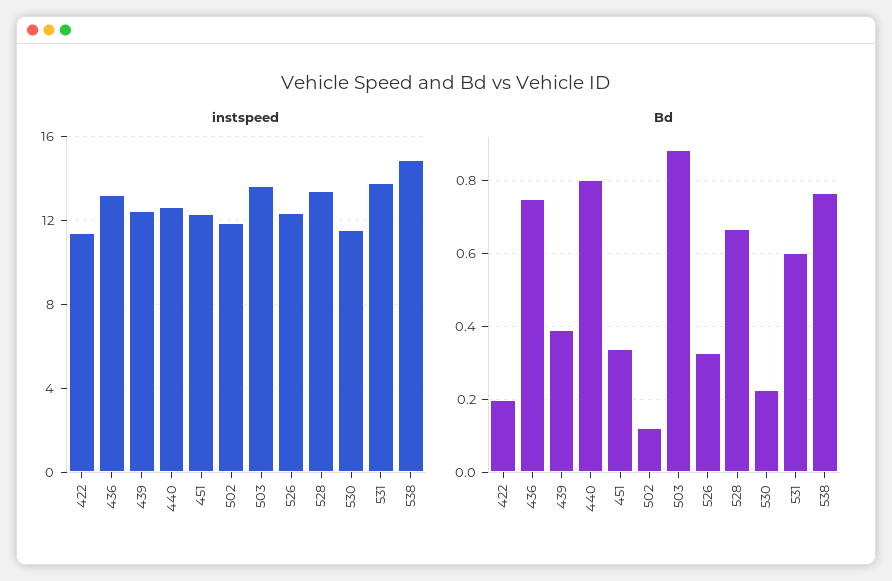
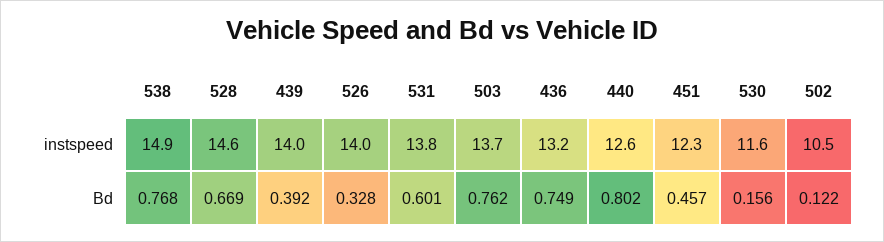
  {
    "instspeed": {
-     "422": 11.5,
      "436": 13.2,
-     "439": 12.5,
+     "439": 14,
      "440": 12.6,
      "451": 12.3,
-     "502": 12,
+     "502": 10.5,
      "503": 13.7,
-     "526": 12.5,
+     "526": 14,
-     "528": 13.5,
+     "528": 14.6,
      "530": 11.6,
      "531": 13.8,
      "538": 14.9
    },
    "Bd": {
-     "422": 0.2,
      "436": 0.749,
      "439": 0.392,
      "440": 0.802,
-     "451": 0.34,
+     "451": 0.457,
      "502": 0.122,
-     "503": 0.88,
+     "503": 0.762,
      "526": 0.328,
      "528": 0.669,
-     "530": 0.22,
+     "530": 0.156,
      "531": 0.601,
      "538": 0.768
    }
  }

